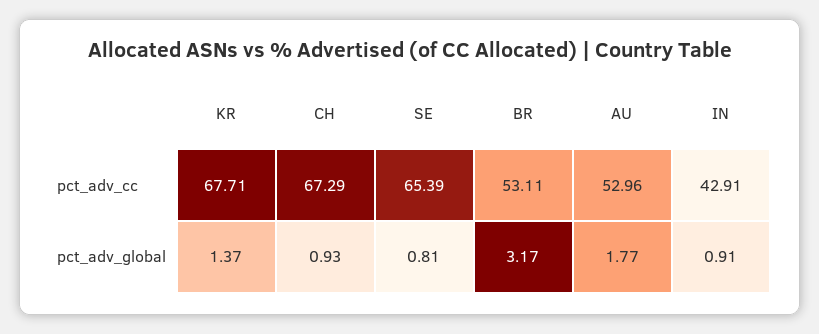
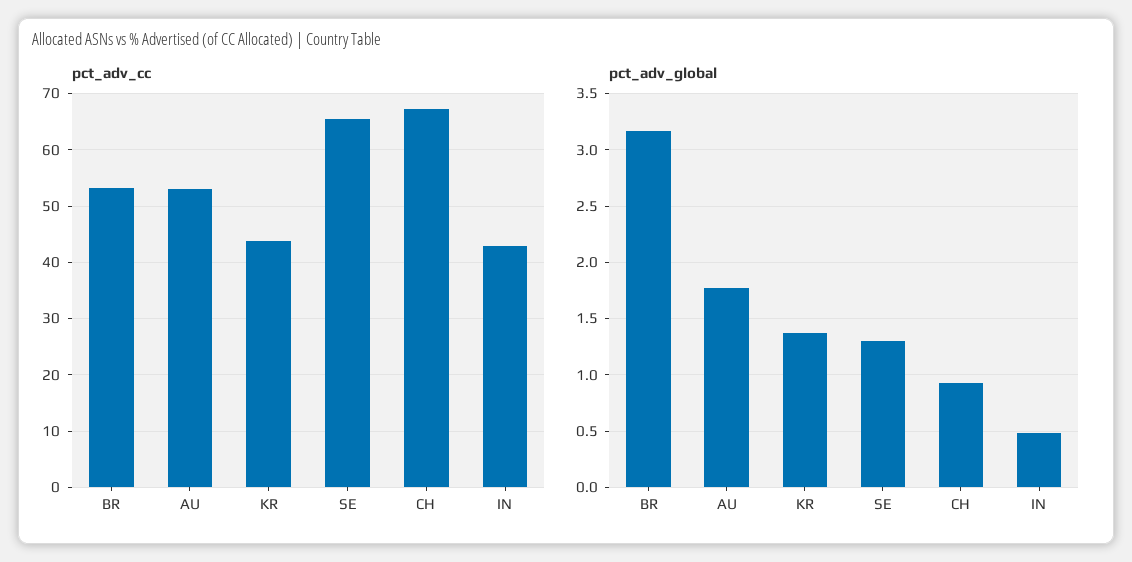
  {
    "pct_adv_cc": {
-     "KR": 67.71,
+     "KR": 44,
      "CH": 67.29,
      "SE": 65.39,
      "BR": 53.11,
      "AU": 52.96,
      "IN": 42.91
    },
    "pct_adv_global": {
      "KR": 1.37,
      "CH": 0.93,
-     "SE": 0.81,
+     "SE": 1.3,
      "BR": 3.17,
      "AU": 1.77,
-     "IN": 0.91
+     "IN": 0.5
    }
  }

